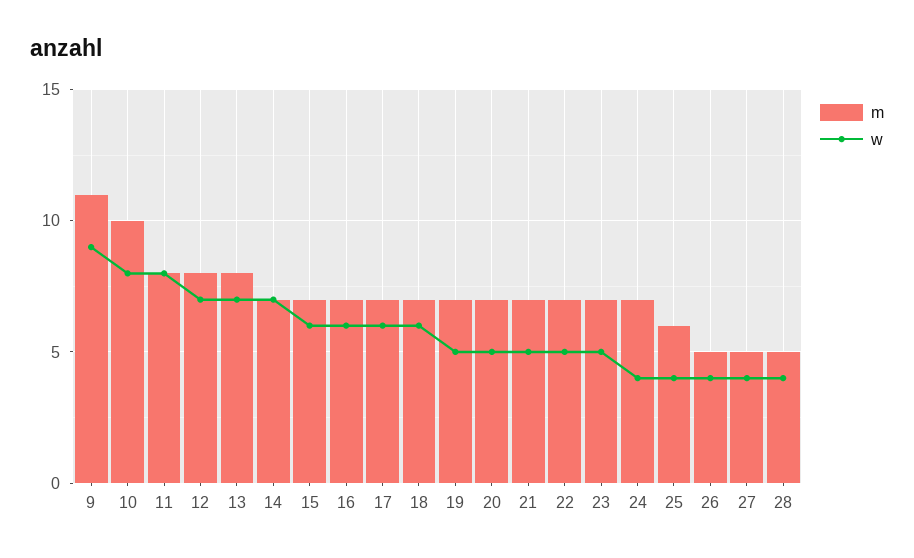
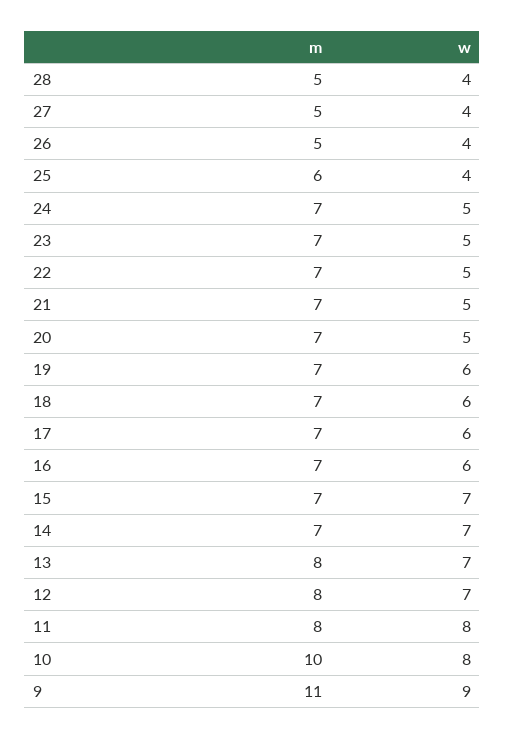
  {
    "m": {
      "9": 11,
      "10": 10,
      "11": 8,
      "12": 8,
      "13": 8,
      "14": 7,
      "15": 7,
      "16": 7,
      "17": 7,
      "18": 7,
      "19": 7,
      "20": 7,
      "21": 7,
      "22": 7,
      "23": 7,
      "24": 7,
      "25": 6,
      "26": 5,
      "27": 5,
      "28": 5
    },
    "w": {
      "9": 9,
      "10": 8,
      "11": 8,
      "12": 7,
      "13": 7,
      "14": 7,
-     "15": 6,
+     "15": 7,
      "16": 6,
      "17": 6,
      "18": 6,
-     "19": 5,
+     "19": 6,
      "20": 5,
      "21": 5,
      "22": 5,
      "23": 5,
-     "24": 4,
+     "24": 5,
      "25": 4,
      "26": 4,
      "27": 4,
      "28": 4
    }
  }

